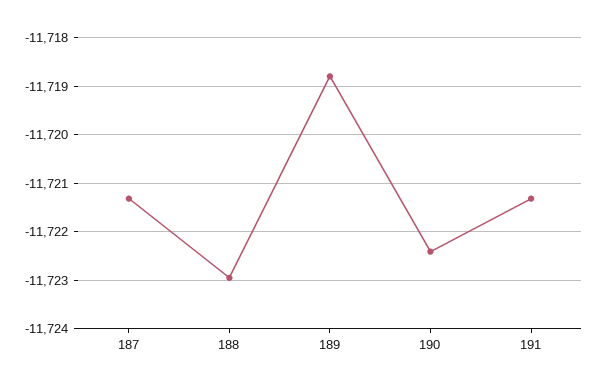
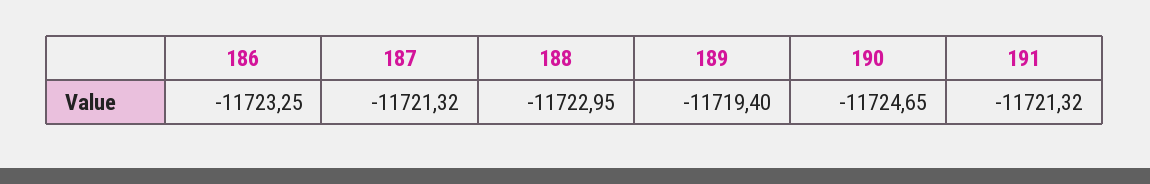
  {
    "187": -11721.32,
    "188": -11722.95,
-   "189": -11718.8,
+   "189": -11719.4,
-   "190": -11722.4,
+   "190": -11724.65,
-   "191": -11721.32
+   "191": -11721.32,
+   "186": -11723.25
  }

